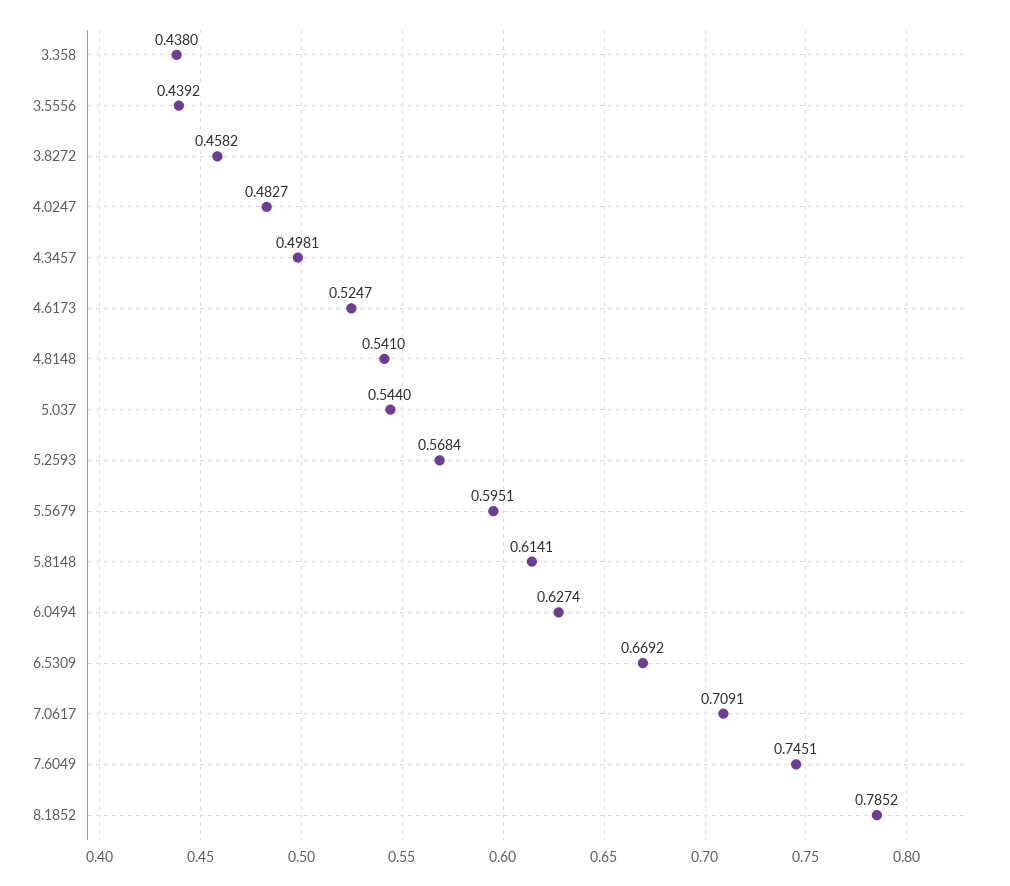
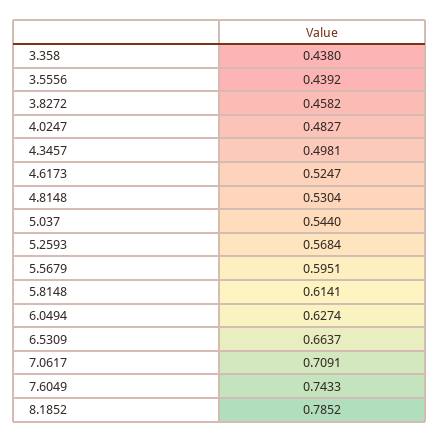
  {
    "3.358": 0.438,
    "3.5556": 0.4392,
    "3.8272": 0.4582,
    "4.0247": 0.4827,
    "4.3457": 0.4981,
    "4.6173": 0.5247,
-   "4.8148": 0.541,
+   "4.8148": 0.5304,
    "5.037": 0.544,
    "5.2593": 0.5684,
    "5.5679": 0.5951,
    "5.8148": 0.6141,
    "6.0494": 0.6274,
-   "6.5309": 0.6692,
+   "6.5309": 0.6637,
    "7.0617": 0.7091,
-   "7.6049": 0.7451,
+   "7.6049": 0.7433,
    "8.1852": 0.7852
  }

